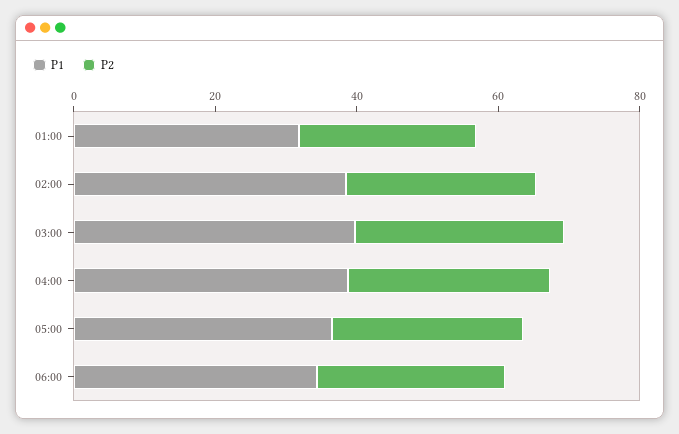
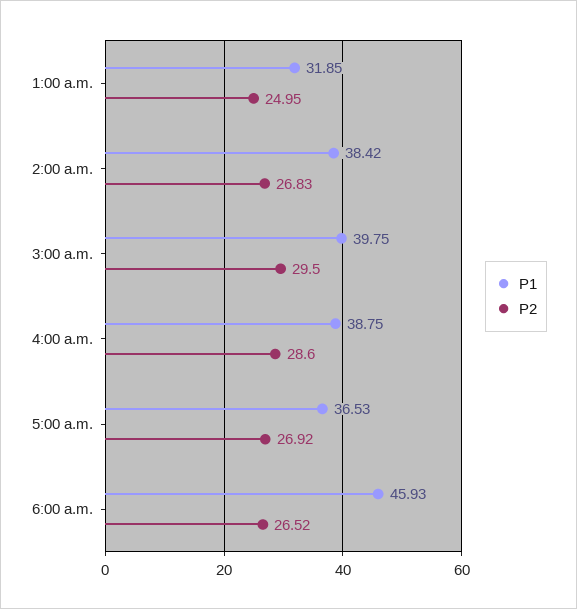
  {
    "P1": {
      "01:00": 31.85,
      "02:00": 38.42,
      "03:00": 39.75,
      "04:00": 38.75,
      "05:00": 36.53,
-     "06:00": 35
+     "06:00": 45.93
    },
    "P2": {
      "01:00": 24.95,
      "02:00": 26.83,
      "03:00": 29.5,
      "04:00": 28.6,
      "05:00": 26.92,
      "06:00": 26.52
    }
  }

